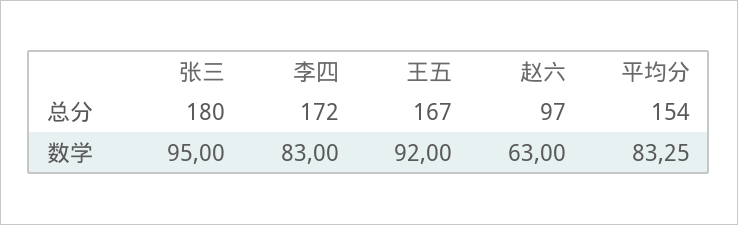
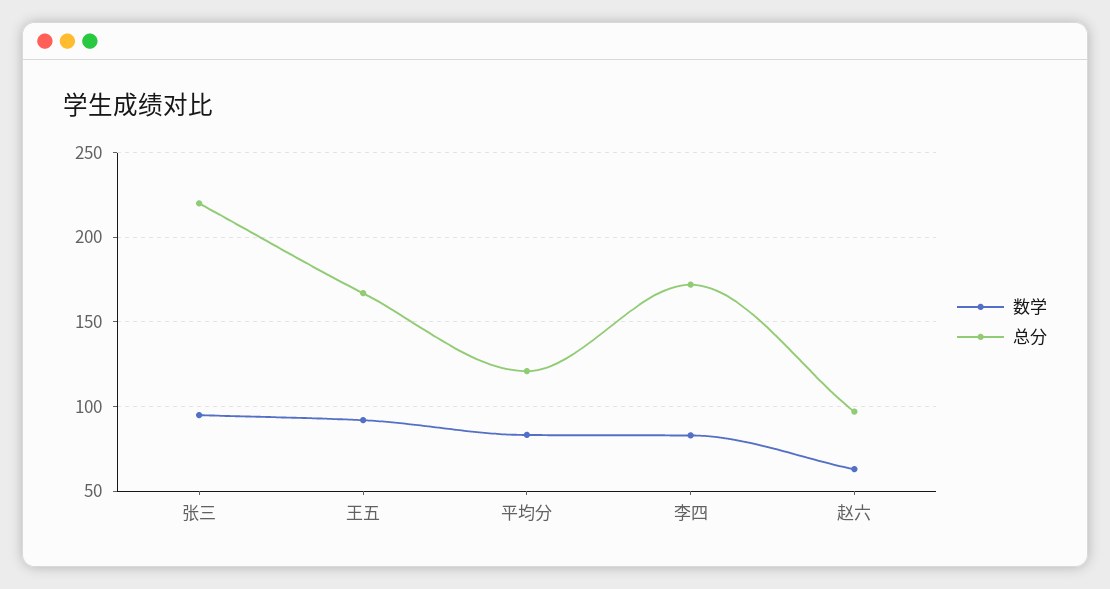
  {
    "总分": {
-     "张三": 180,
+     "张三": 220,
      "李四": 172,
      "王五": 167,
      "赵六": 97,
-     "平均分": 154
+     "平均分": 120
    },
    "数学": {
      "张三": 95,
      "李四": 83,
      "王五": 92,
      "赵六": 63,
      "平均分": 83.25
    }
  }

